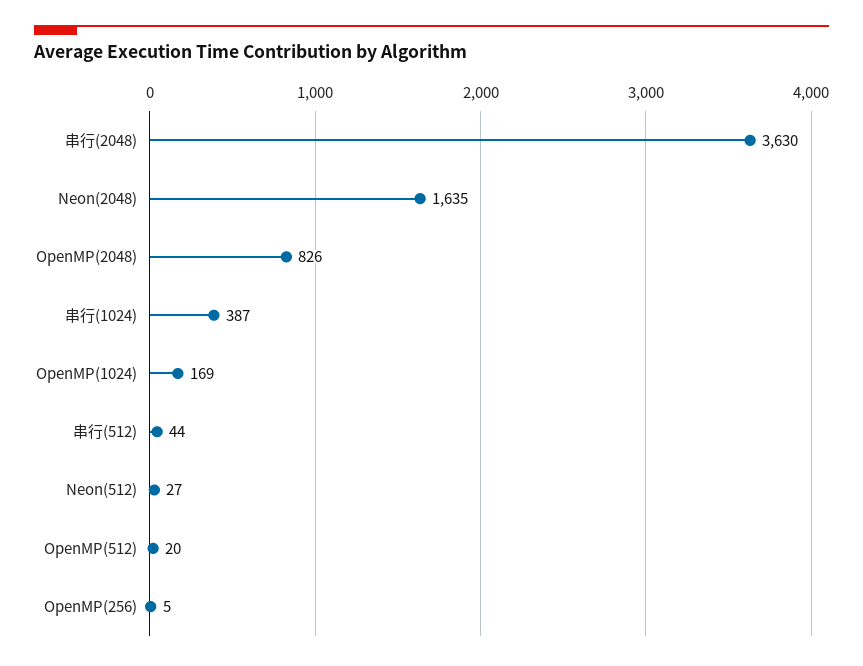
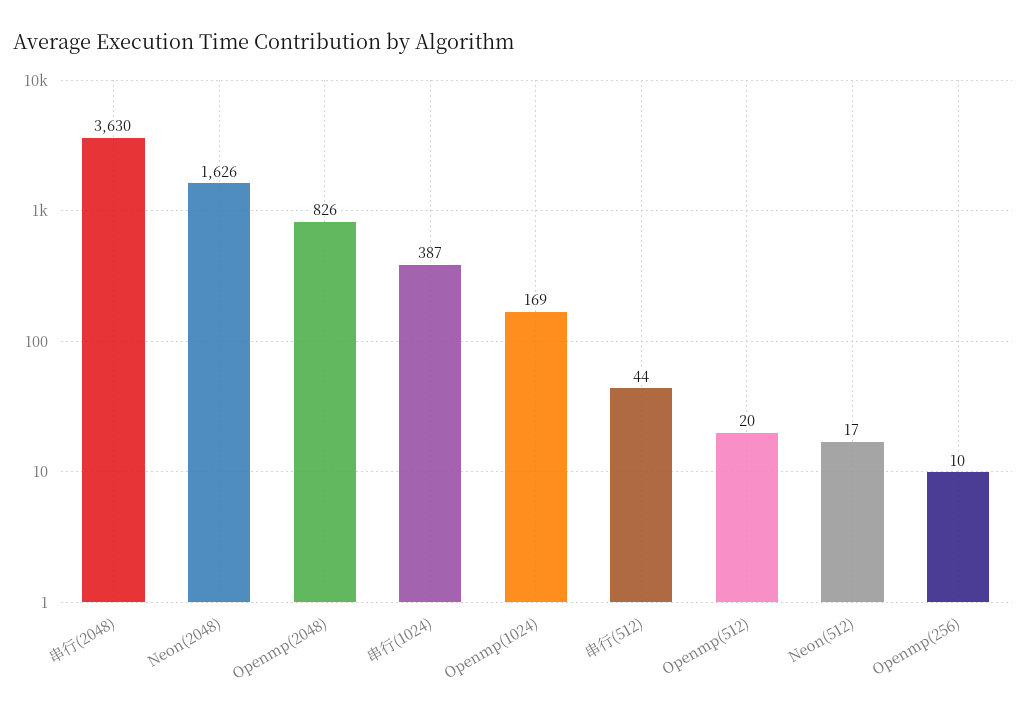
  {
    "串行(2048)": 3630,
-   "Neon(2048)": 1635,
+   "Neon(2048)": 1626,
    "OpenMP(2048)": 826,
    "串行(1024)": 387,
    "OpenMP(1024)": 169,
    "串行(512)": 44,
-   "Neon(512)": 27,
+   "Neon(512)": 17,
    "OpenMP(512)": 20,
-   "OpenMP(256)": 5
+   "OpenMP(256)": 10
  }

